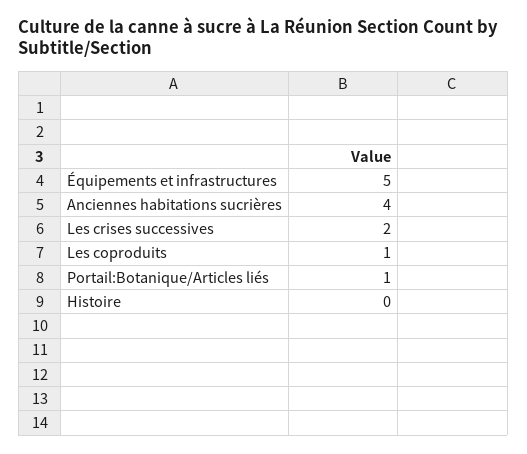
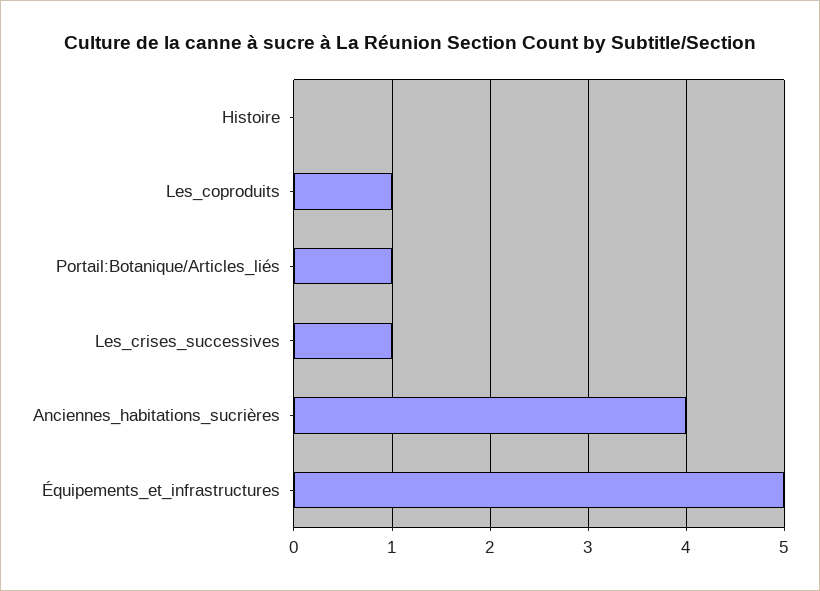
  {
    "Équipements et infrastructures": 5,
    "Anciennes habitations sucrières": 4,
-   "Les crises successives": 2,
+   "Les crises successives": 1,
    "Les coproduits": 1,
    "Portail:Botanique/Articles liés": 1,
    "Histoire": 0
  }

